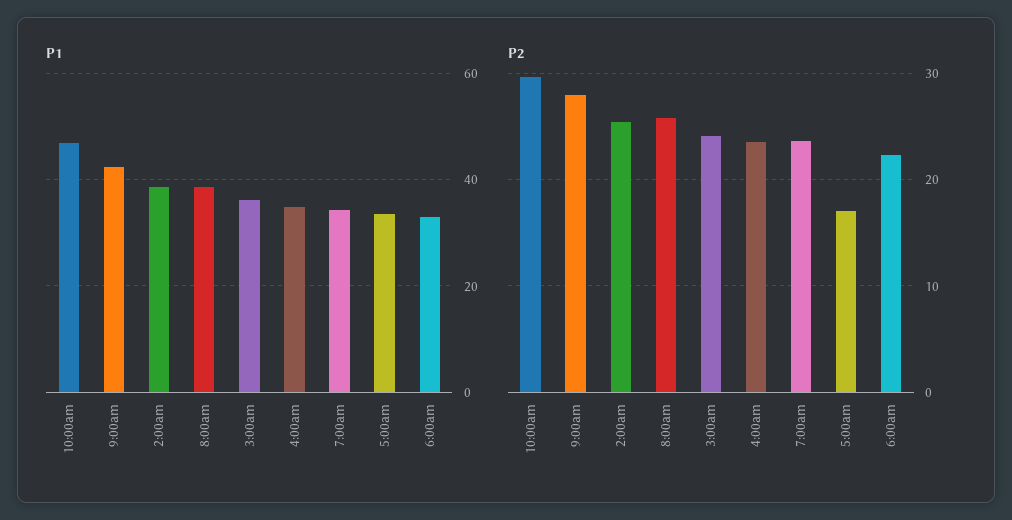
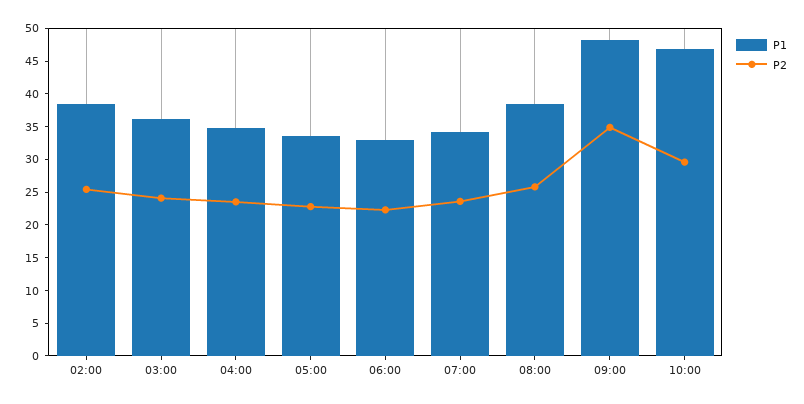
  {
    "P1": {
      "10:00am": 46,
-     "9:00am": 42,
+     "9:00am": 47.5,
      "2:00am": 38,
      "8:00am": 38,
      "3:00am": 36,
      "4:00am": 34,
      "7:00am": 34,
      "5:00am": 34,
      "6:00am": 32
    },
    "P2": {
      "10:00am": 30,
-     "9:00am": 28,
+     "9:00am": 35,
      "2:00am": 25,
      "8:00am": 26,
      "3:00am": 24,
      "4:00am": 24,
      "7:00am": 24,
-     "5:00am": 17,
+     "5:00am": 22.5,
      "6:00am": 22
    }
  }

